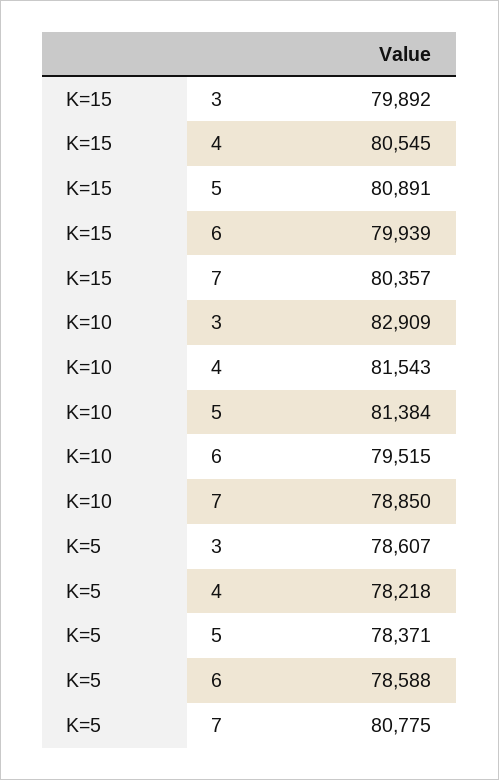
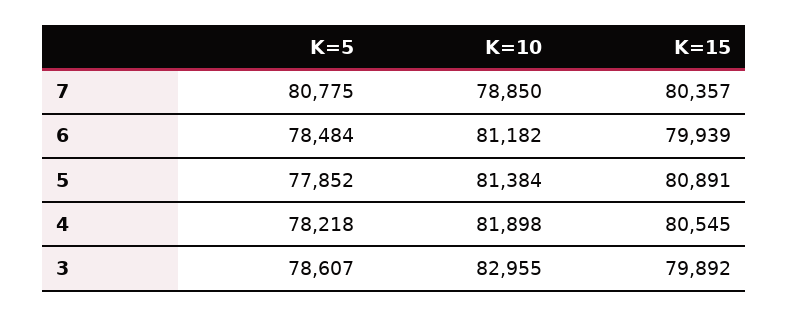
  {
    "K=15": {
      "3": 79892,
      "4": 80545,
      "5": 80891,
      "6": 79939,
      "7": 80357
    },
    "K=10": {
-     "3": 82909,
+     "3": 82955,
-     "4": 81543,
+     "4": 81898,
      "5": 81384,
-     "6": 79515,
+     "6": 81182,
      "7": 78850
    },
    "K=5": {
      "3": 78607,
      "4": 78218,
-     "5": 78371,
+     "5": 77852,
-     "6": 78588,
+     "6": 78484,
      "7": 80775
    }
  }

